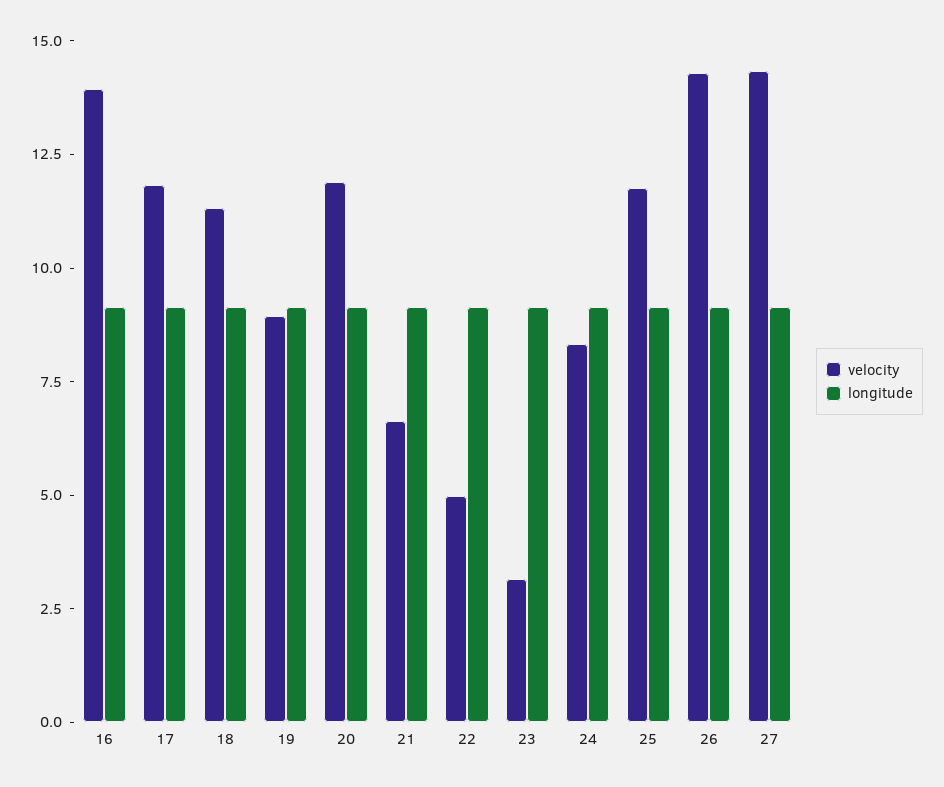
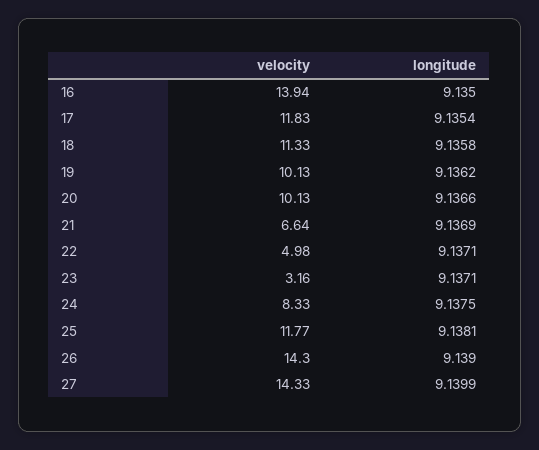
  {
    "velocity": {
      "16": 13.94,
      "17": 11.83,
      "18": 11.33,
-     "19": 9,
+     "19": 10.13,
-     "20": 12,
+     "20": 10.13,
      "21": 6.64,
      "22": 4.98,
      "23": 3.16,
      "24": 8.33,
      "25": 11.77,
      "26": 14.3,
      "27": 14.33
    },
    "longitude": {
      "16": 9.135,
      "17": 9.1354,
      "18": 9.1358,
      "19": 9.1362,
      "20": 9.1366,
      "21": 9.1369,
      "22": 9.1371,
      "23": 9.1371,
      "24": 9.1375,
      "25": 9.1381,
      "26": 9.139,
      "27": 9.1399
    }
  }

